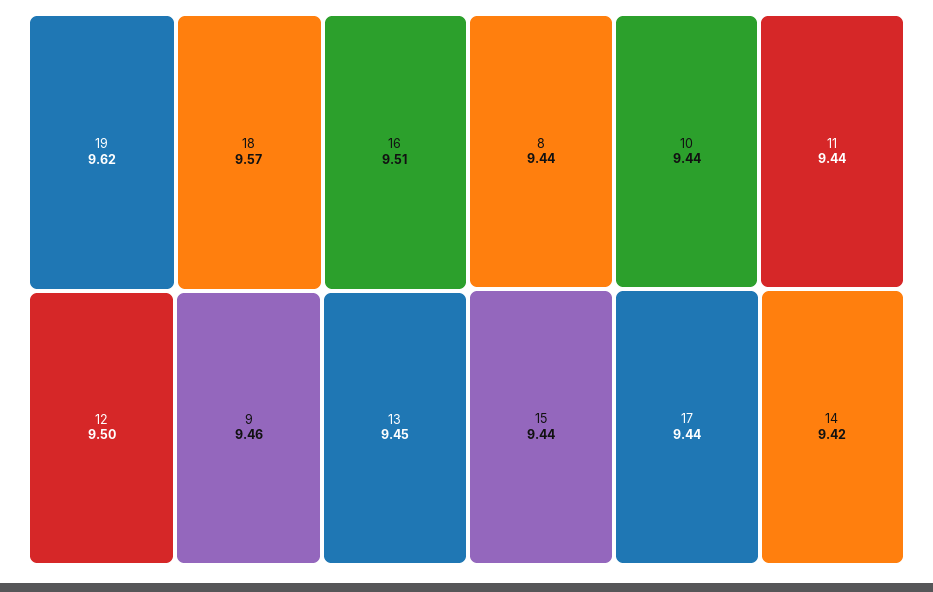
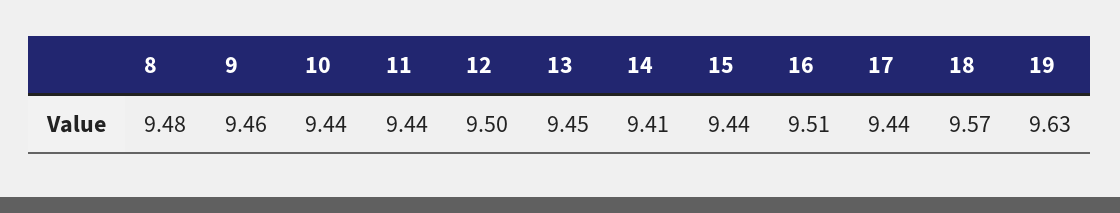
  {
-   "19": 9.62,
+   "19": 9.63,
    "18": 9.57,
    "16": 9.51,
    "12": 9.5,
    "9": 9.46,
    "13": 9.45,
-   "8": 9.44,
+   "8": 9.48,
    "10": 9.44,
    "11": 9.44,
    "15": 9.44,
    "17": 9.44,
-   "14": 9.42
+   "14": 9.41
  }

